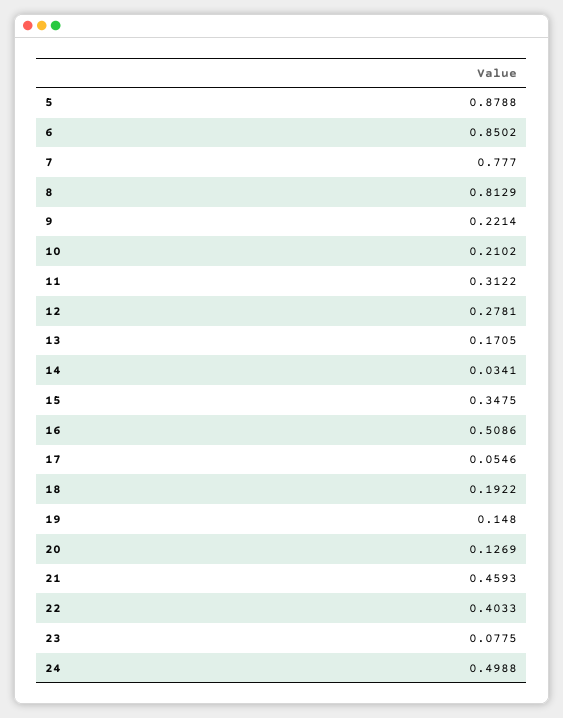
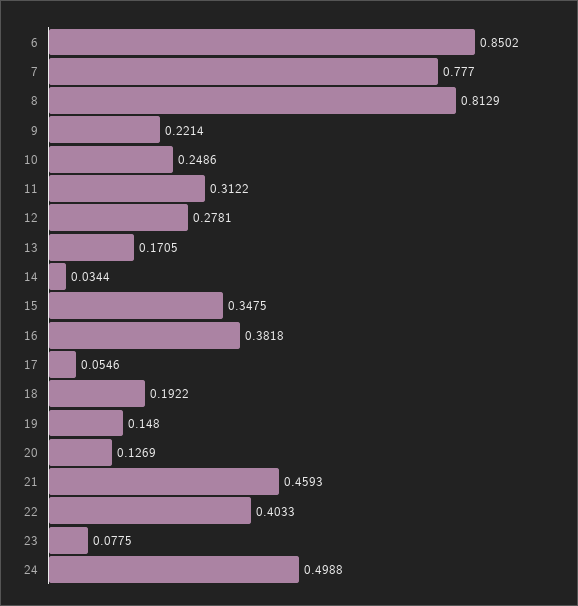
  {
-   "5": 0.8788,
    "6": 0.8502,
    "7": 0.777,
    "8": 0.8129,
    "9": 0.2214,
-   "10": 0.2102,
+   "10": 0.2486,
    "11": 0.3122,
    "12": 0.2781,
    "13": 0.1705,
-   "14": 0.0341,
+   "14": 0.0344,
    "15": 0.3475,
-   "16": 0.5086,
+   "16": 0.3818,
    "17": 0.0546,
    "18": 0.1922,
    "19": 0.148,
    "20": 0.1269,
    "21": 0.4593,
    "22": 0.4033,
    "23": 0.0775,
    "24": 0.4988
  }

